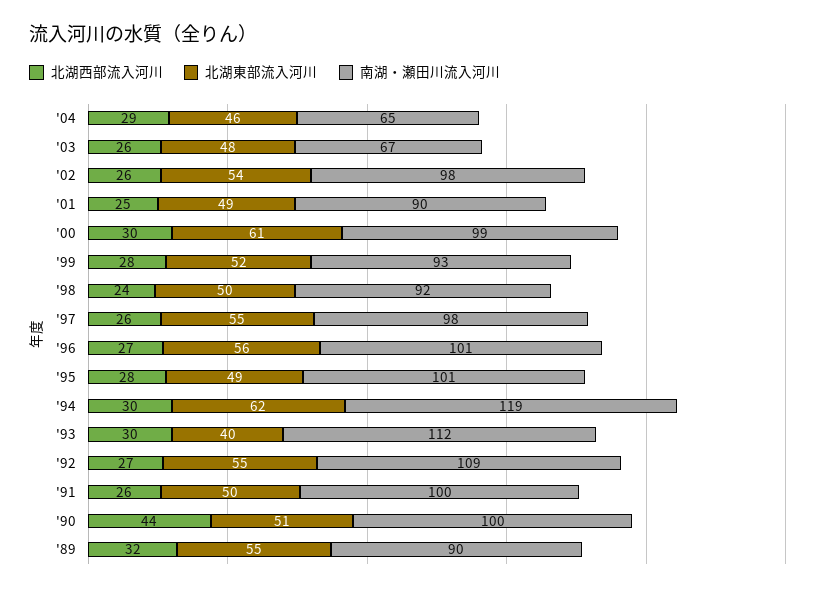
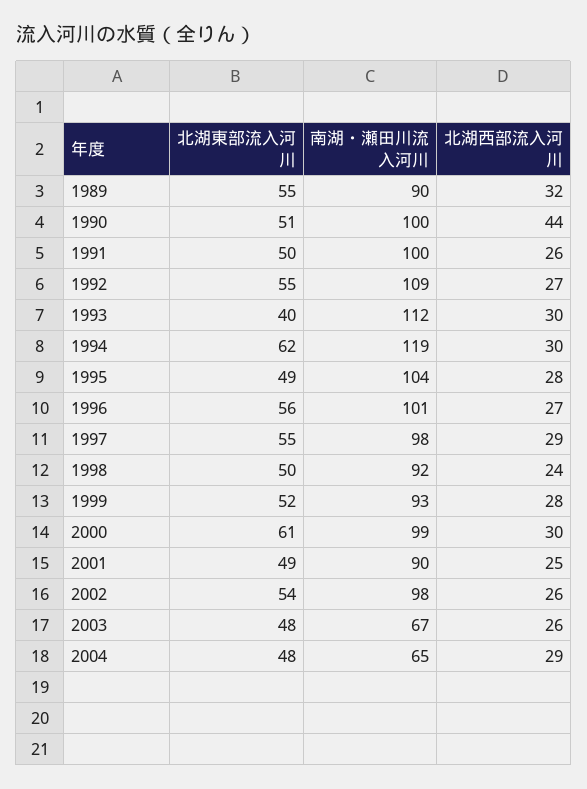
  {
    "北湖西部流入河川": {
      "'04": 29,
      "'03": 26,
      "'02": 26,
      "'01": 25,
      "'00": 30,
      "'99": 28,
      "'98": 24,
-     "'97": 26,
+     "'97": 29,
      "'96": 27,
      "'95": 28,
      "'94": 30,
      "'93": 30,
      "'92": 27,
      "'91": 26,
      "'90": 44,
      "'89": 32
    },
    "北湖東部流入河川": {
-     "'04": 46,
+     "'04": 48,
      "'03": 48,
      "'02": 54,
      "'01": 49,
      "'00": 61,
      "'99": 52,
      "'98": 50,
      "'97": 55,
      "'96": 56,
      "'95": 49,
      "'94": 62,
      "'93": 40,
      "'92": 55,
      "'91": 50,
      "'90": 51,
      "'89": 55
    },
    "南湖・瀬田川流入河川": {
      "'04": 65,
      "'03": 67,
      "'02": 98,
      "'01": 90,
      "'00": 99,
      "'99": 93,
      "'98": 92,
      "'97": 98,
      "'96": 101,
-     "'95": 101,
+     "'95": 104,
      "'94": 119,
      "'93": 112,
      "'92": 109,
      "'91": 100,
      "'90": 100,
      "'89": 90
    }
  }

